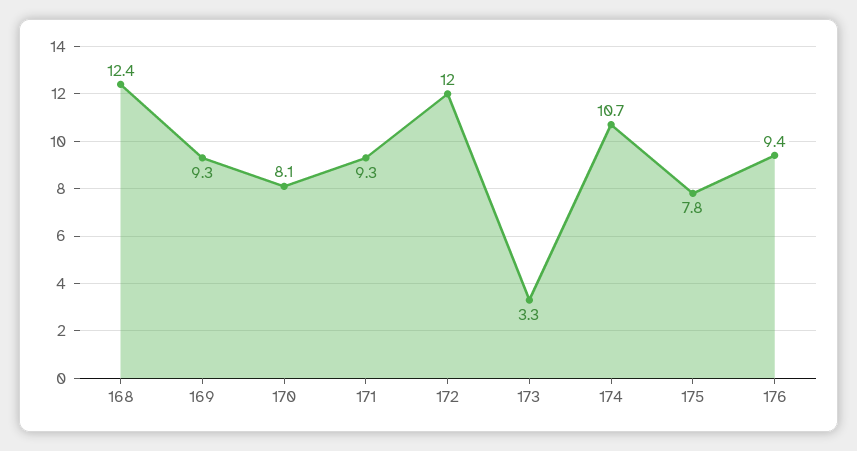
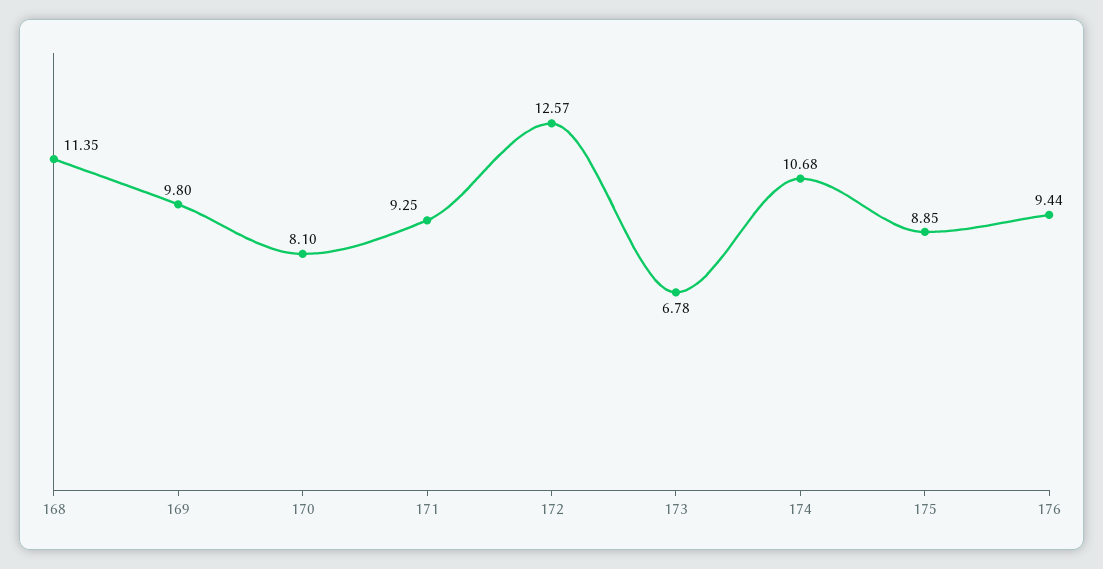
  {
-   "168": 12.4,
+   "168": 11.35,
-   "169": 9.3,
+   "169": 9.8,
    "170": 8.1,
    "171": 9.25,
-   "172": 12,
+   "172": 12.57,
-   "173": 3.3,
+   "173": 6.78,
    "174": 10.68,
-   "175": 7.8,
+   "175": 8.85,
    "176": 9.44
  }

